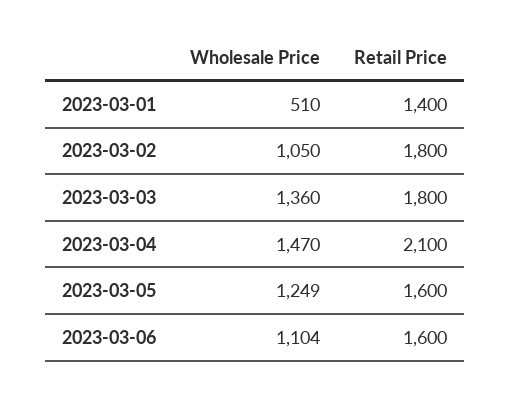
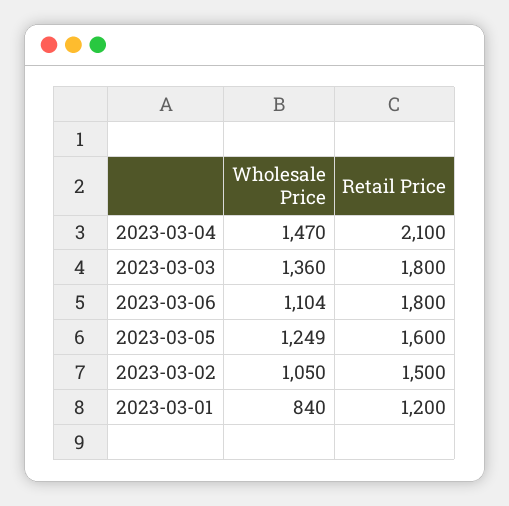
  {
    "Wholesale Price": {
-     "2023-03-01": 510,
+     "2023-03-01": 840,
      "2023-03-02": 1050,
      "2023-03-03": 1360,
      "2023-03-04": 1470,
      "2023-03-05": 1249,
      "2023-03-06": 1104
    },
    "Retail Price": {
-     "2023-03-01": 1400,
+     "2023-03-01": 1200,
-     "2023-03-02": 1800,
+     "2023-03-02": 1500,
      "2023-03-03": 1800,
      "2023-03-04": 2100,
      "2023-03-05": 1600,
-     "2023-03-06": 1600
+     "2023-03-06": 1800
    }
  }

